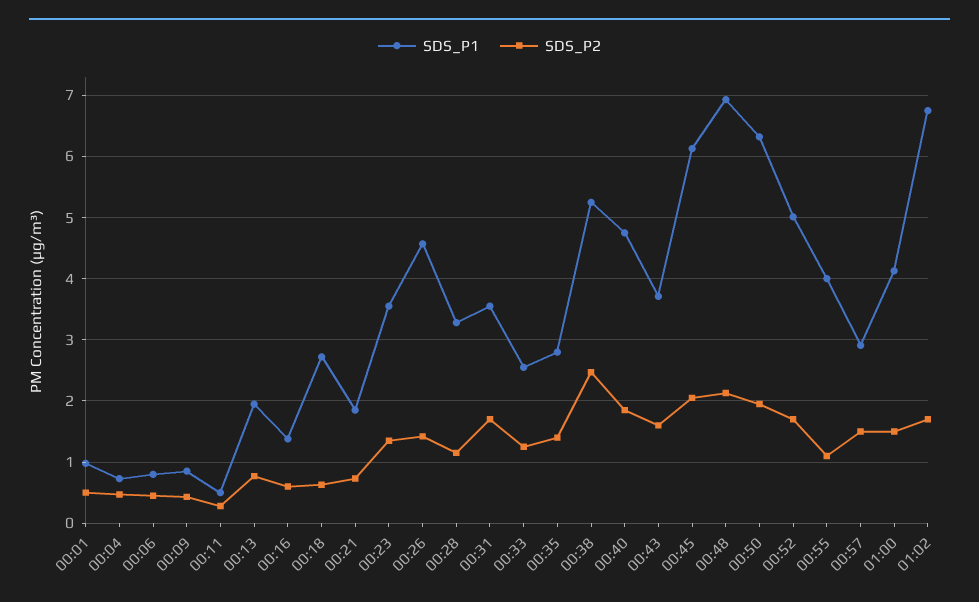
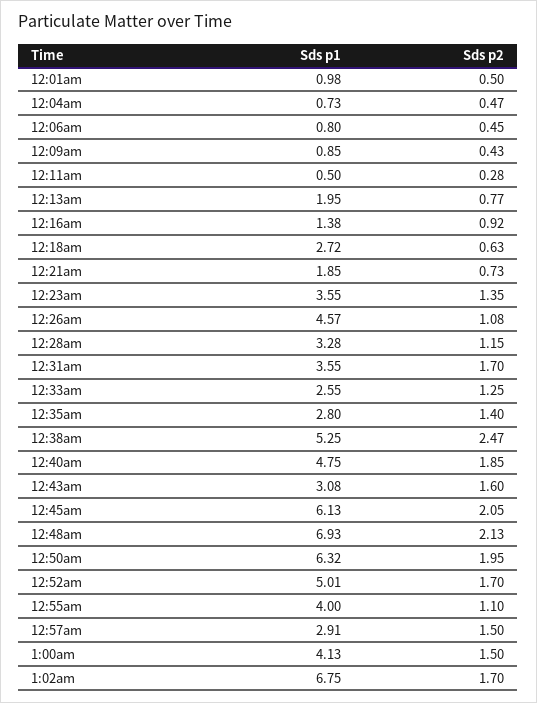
  {
    "SDS_P1": {
      "00:01": 0.98,
      "00:04": 0.73,
      "00:06": 0.8,
      "00:09": 0.85,
      "00:11": 0.5,
      "00:13": 1.95,
      "00:16": 1.38,
      "00:18": 2.72,
      "00:21": 1.85,
      "00:23": 3.55,
      "00:26": 4.57,
      "00:28": 3.28,
      "00:31": 3.55,
      "00:33": 2.55,
      "00:35": 2.8,
      "00:38": 5.25,
      "00:40": 4.75,
-     "00:43": 3.7,
+     "00:43": 3.08,
      "00:45": 6.13,
      "00:48": 6.93,
      "00:50": 6.32,
      "00:52": 5.01,
      "00:55": 4,
      "00:57": 2.91,
      "01:00": 4.13,
      "01:02": 6.75
    },
    "SDS_P2": {
      "00:01": 0.5,
      "00:04": 0.47,
      "00:06": 0.45,
      "00:09": 0.43,
      "00:11": 0.28,
      "00:13": 0.77,
-     "00:16": 0.6,
+     "00:16": 0.92,
      "00:18": 0.63,
      "00:21": 0.73,
      "00:23": 1.35,
-     "00:26": 1.4,
+     "00:26": 1.08,
      "00:28": 1.15,
      "00:31": 1.7,
      "00:33": 1.25,
      "00:35": 1.4,
      "00:38": 2.47,
      "00:40": 1.85,
      "00:43": 1.6,
      "00:45": 2.05,
      "00:48": 2.13,
      "00:50": 1.95,
      "00:52": 1.7,
      "00:55": 1.1,
      "00:57": 1.5,
      "01:00": 1.5,
      "01:02": 1.7
    }
  }

